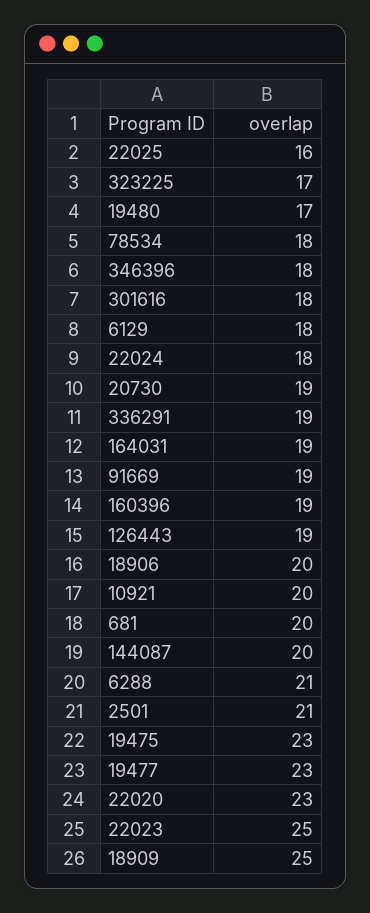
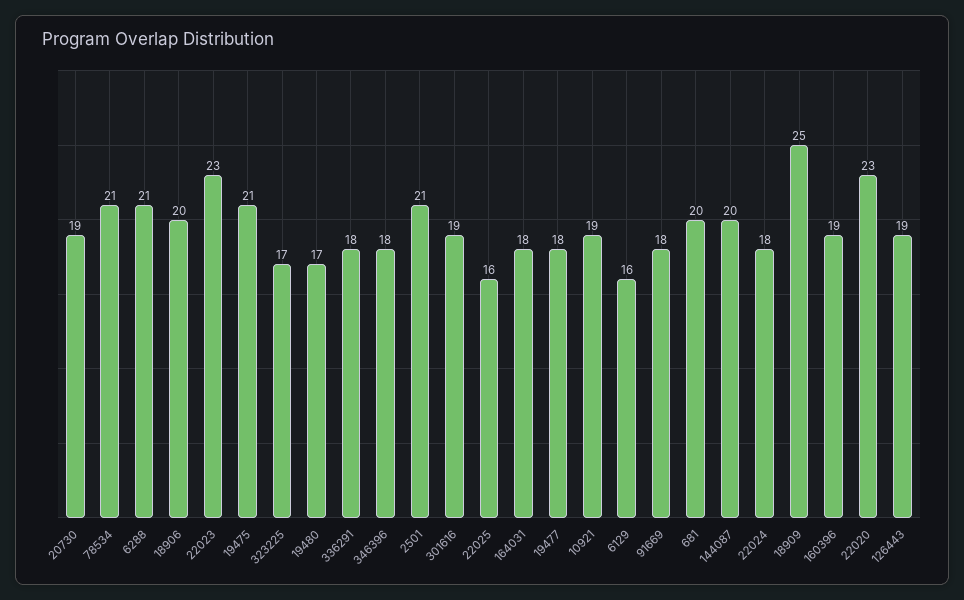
  {
    "22025": 16,
    "323225": 17,
    "19480": 17,
-   "78534": 18,
+   "78534": 21,
    "346396": 18,
-   "301616": 18,
+   "301616": 19,
-   "6129": 18,
+   "6129": 16,
    "22024": 18,
    "20730": 19,
-   "336291": 19,
+   "336291": 18,
-   "164031": 19,
+   "164031": 18,
-   "91669": 19,
+   "91669": 18,
    "160396": 19,
    "126443": 19,
    "18906": 20,
-   "10921": 20,
+   "10921": 19,
    "681": 20,
    "144087": 20,
    "6288": 21,
    "2501": 21,
-   "19475": 23,
+   "19475": 21,
-   "19477": 23,
+   "19477": 18,
    "22020": 23,
-   "22023": 25,
+   "22023": 23,
    "18909": 25
  }

